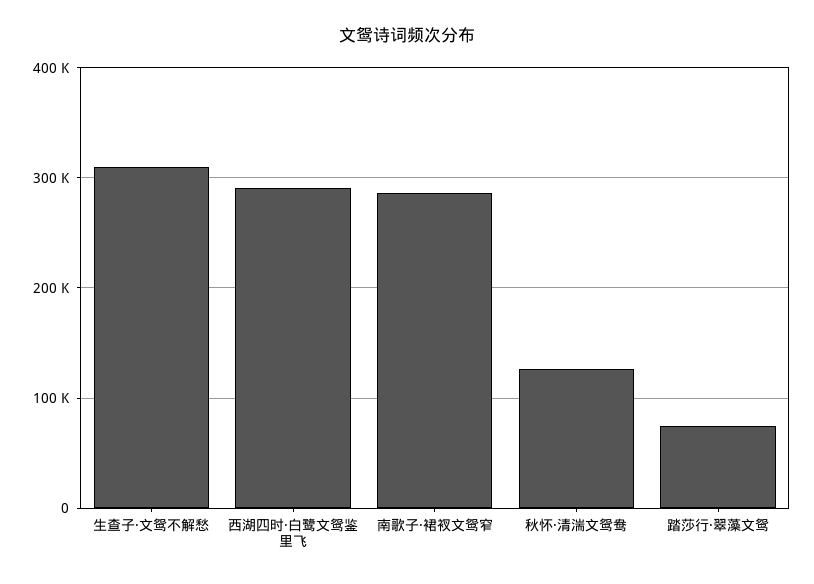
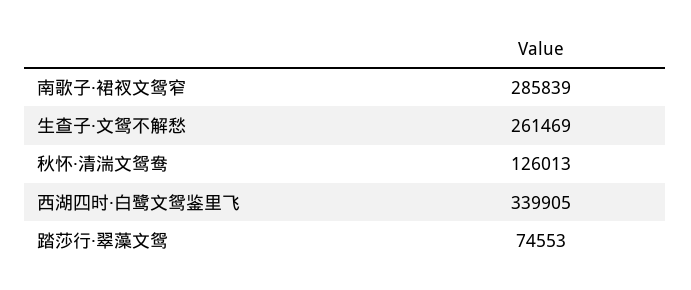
  {
-   "生查子·文鸳不解愁": 310000,
+   "生查子·文鸳不解愁": 261469,
-   "西湖四时·白鹭文鸳鉴里飞": 290000,
+   "西湖四时·白鹭文鸳鉴里飞": 339905,
    "南歌子·裙衩文鸳窄": 285839,
    "秋怀·清湍文鸳鸯": 126013,
    "踏莎行·翠藻文鸳": 74553
  }

